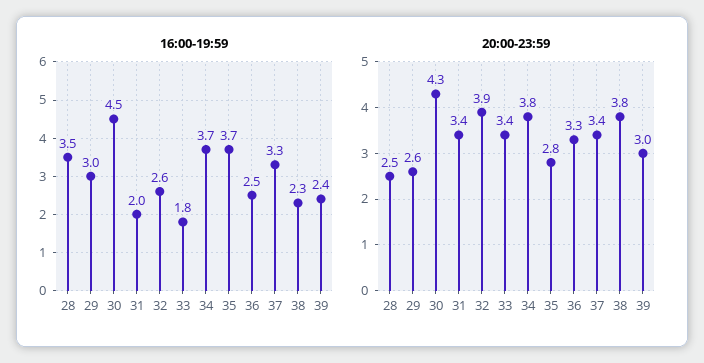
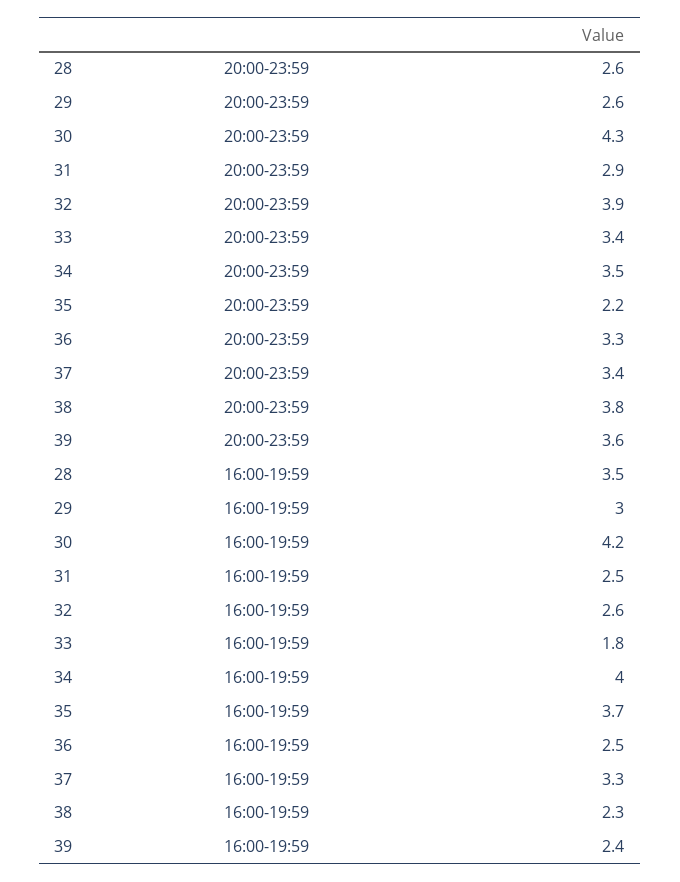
  {
    "16:00-19:59": {
      "28": 3.5,
      "29": 3,
-     "30": 4.5,
+     "30": 4.2,
-     "31": 2,
+     "31": 2.5,
      "32": 2.6,
      "33": 1.8,
-     "34": 3.7,
+     "34": 4,
      "35": 3.7,
      "36": 2.5,
      "37": 3.3,
      "38": 2.3,
      "39": 2.4
    },
    "20:00-23:59": {
-     "28": 2.5,
+     "28": 2.6,
      "29": 2.6,
      "30": 4.3,
-     "31": 3.4,
+     "31": 2.9,
      "32": 3.9,
      "33": 3.4,
-     "34": 3.8,
+     "34": 3.5,
-     "35": 2.8,
+     "35": 2.2,
      "36": 3.3,
      "37": 3.4,
      "38": 3.8,
-     "39": 3
+     "39": 3.6
    }
  }

